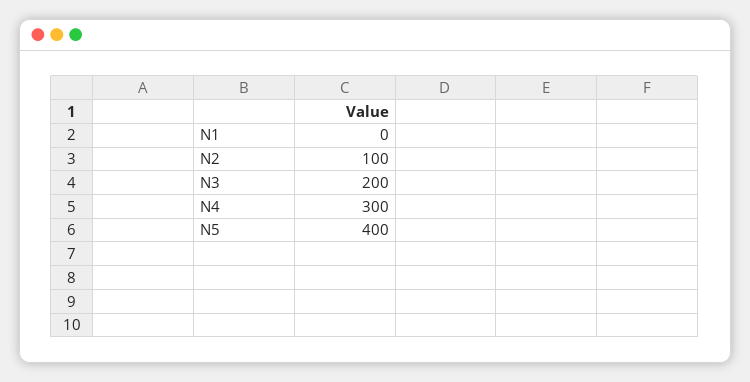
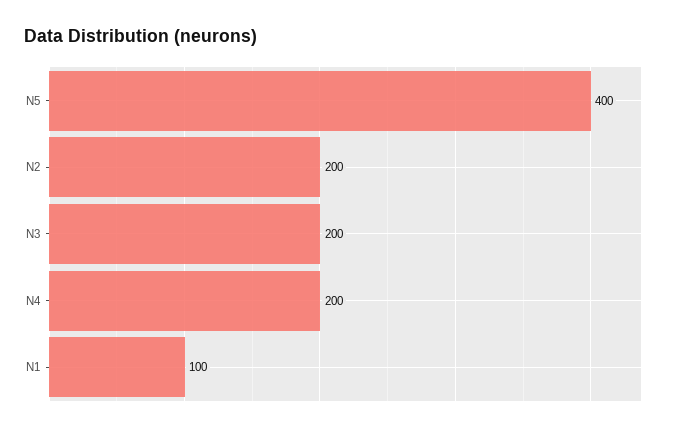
  {
-   "N1": 0,
+   "N1": 100,
-   "N2": 100,
+   "N2": 200,
    "N3": 200,
-   "N4": 300,
+   "N4": 200,
    "N5": 400
  }

